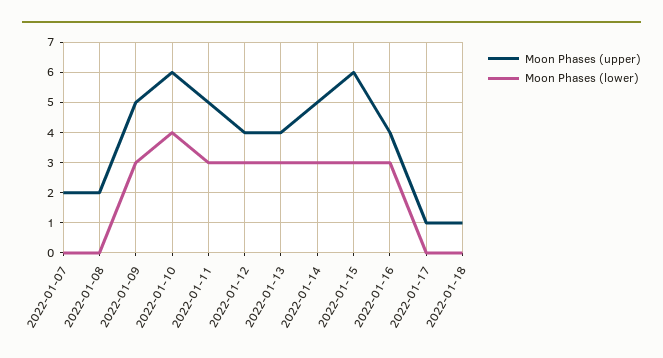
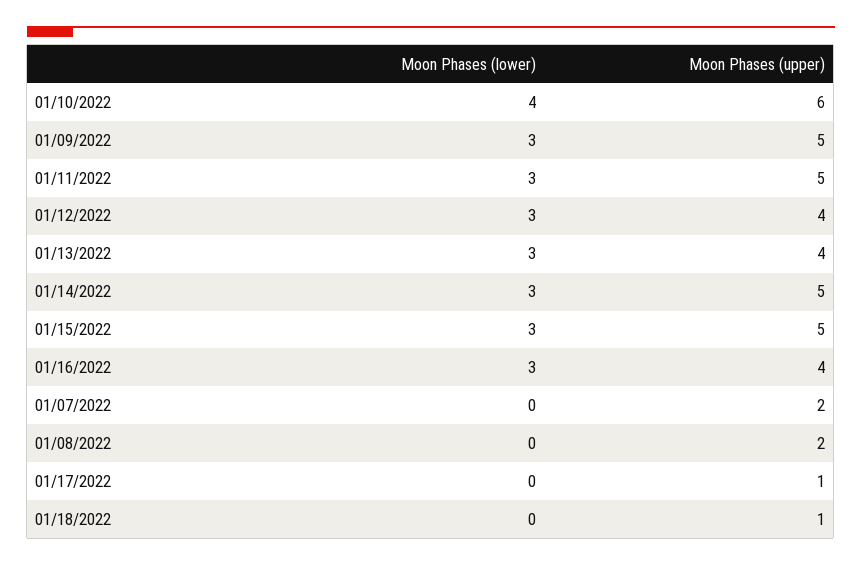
  {
    "Moon Phases (upper)": {
      "2022-01-07": 2,
      "2022-01-08": 2,
      "2022-01-09": 5,
      "2022-01-10": 6,
      "2022-01-11": 5,
      "2022-01-12": 4,
      "2022-01-13": 4,
      "2022-01-14": 5,
-     "2022-01-15": 6,
+     "2022-01-15": 5,
      "2022-01-16": 4,
      "2022-01-17": 1,
      "2022-01-18": 1
    },
    "Moon Phases (lower)": {
      "2022-01-07": 0,
      "2022-01-08": 0,
      "2022-01-09": 3,
      "2022-01-10": 4,
      "2022-01-11": 3,
      "2022-01-12": 3,
      "2022-01-13": 3,
      "2022-01-14": 3,
      "2022-01-15": 3,
      "2022-01-16": 3,
      "2022-01-17": 0,
      "2022-01-18": 0
    }
  }

